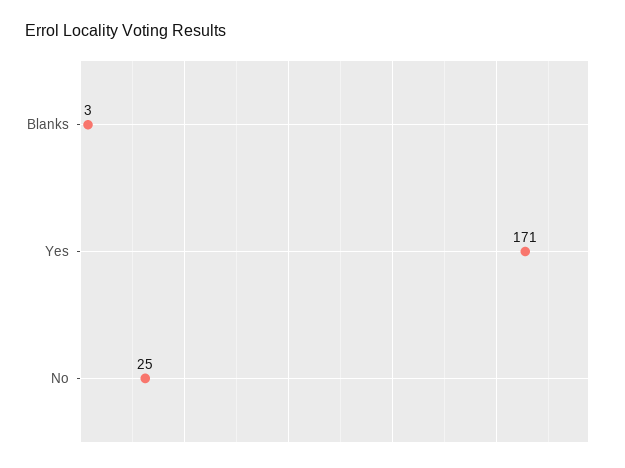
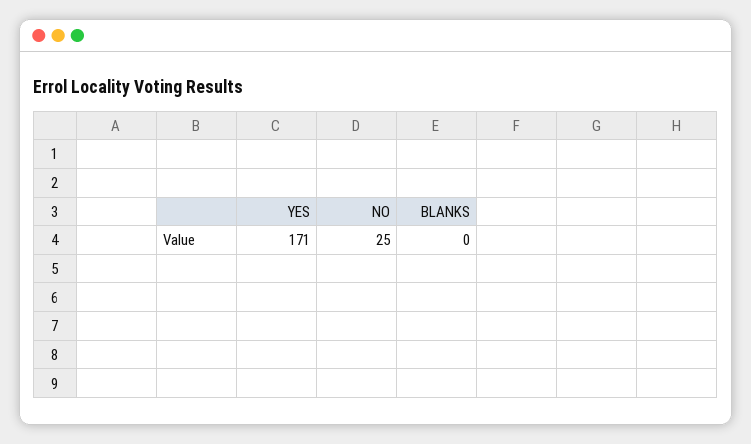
  {
-   "Blanks": 3,
+   "Blanks": 0,
    "Yes": 171,
    "No": 25
  }

